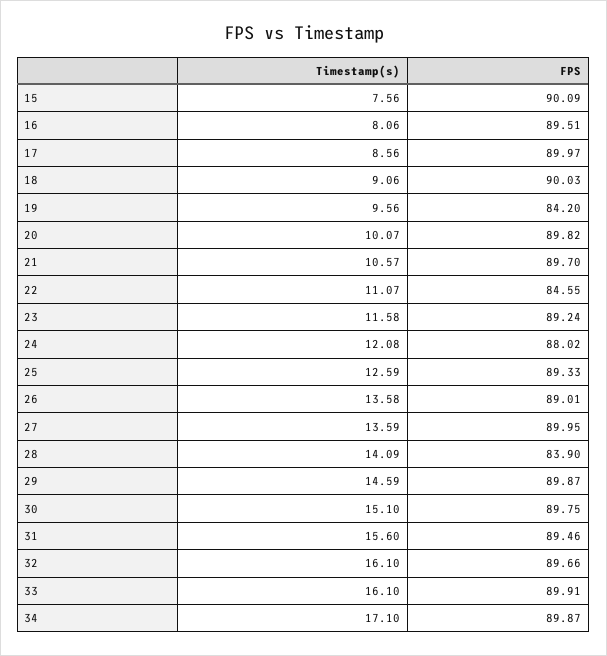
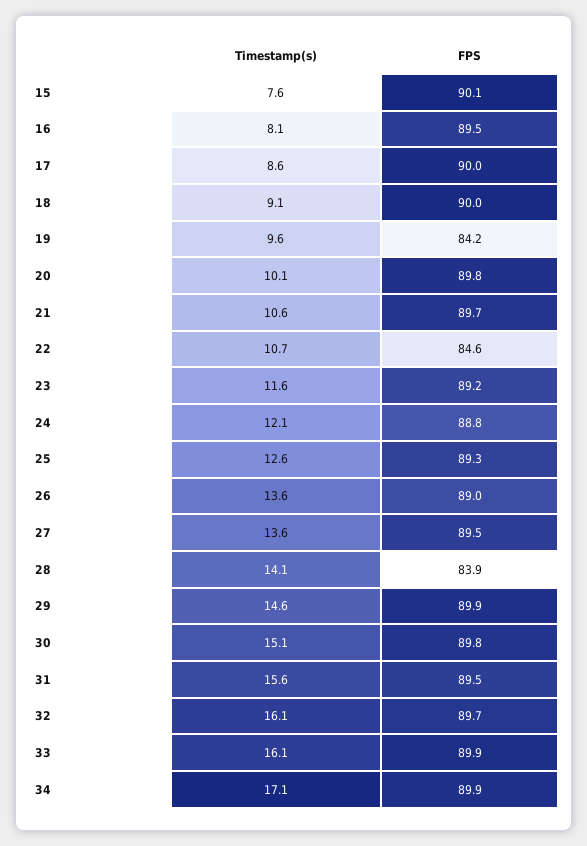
  {
    "Timestamp(s)": {
      "15": 7.56,
      "16": 8.06,
      "17": 8.56,
      "18": 9.06,
      "19": 9.56,
      "20": 10.07,
      "21": 10.57,
-     "22": 11.07,
+     "22": 10.7,
      "23": 11.58,
      "24": 12.08,
      "25": 12.59,
      "26": 13.58,
      "27": 13.59,
      "28": 14.09,
      "29": 14.59,
      "30": 15.1,
      "31": 15.6,
      "32": 16.1,
      "33": 16.1,
      "34": 17.1
    },
    "FPS": {
      "15": 90.09,
      "16": 89.51,
      "17": 89.97,
      "18": 90.03,
      "19": 84.2,
      "20": 89.82,
      "21": 89.7,
      "22": 84.55,
      "23": 89.24,
-     "24": 88.02,
+     "24": 88.8,
      "25": 89.33,
      "26": 89.01,
-     "27": 89.95,
+     "27": 89.5,
      "28": 83.9,
      "29": 89.87,
      "30": 89.75,
      "31": 89.46,
      "32": 89.66,
      "33": 89.91,
      "34": 89.87
    }
  }

